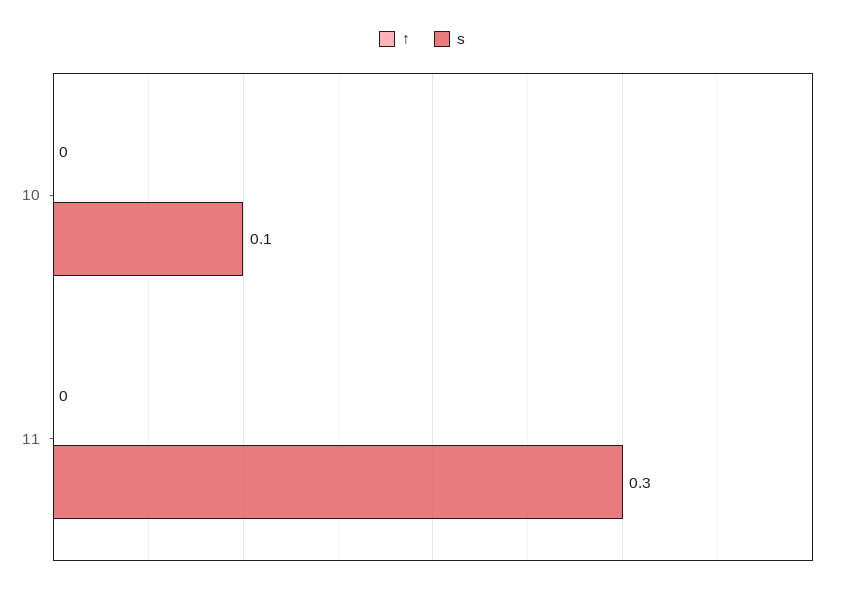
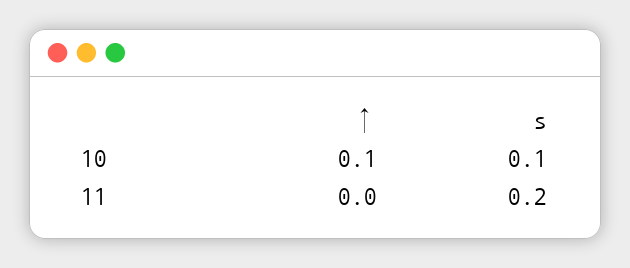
  {
    "↑": {
-     "10": 0,
+     "10": 0.1,
      "11": 0
    },
    "s": {
      "10": 0.1,
-     "11": 0.3
+     "11": 0.2
    }
  }

